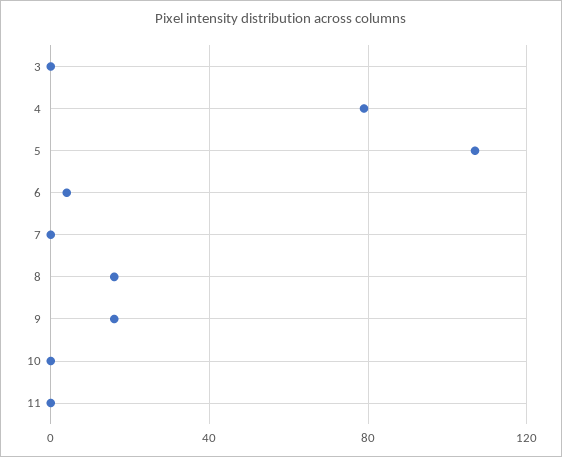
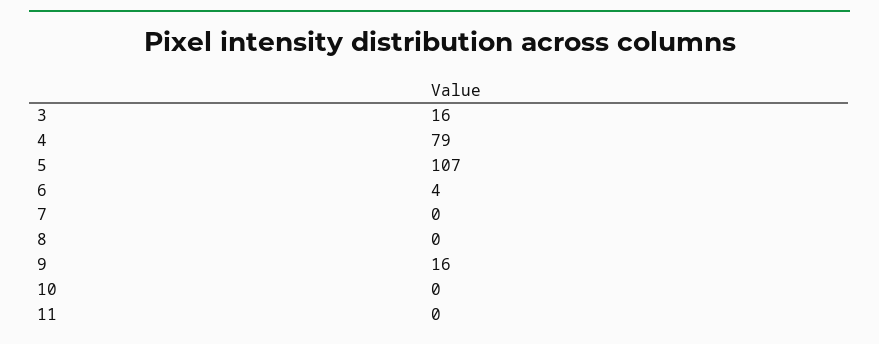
  {
-   "3": 0,
+   "3": 16,
    "4": 79,
    "5": 107,
    "6": 4,
    "7": 0,
-   "8": 15,
+   "8": 0,
    "9": 16,
    "10": 0,
    "11": 0
  }

